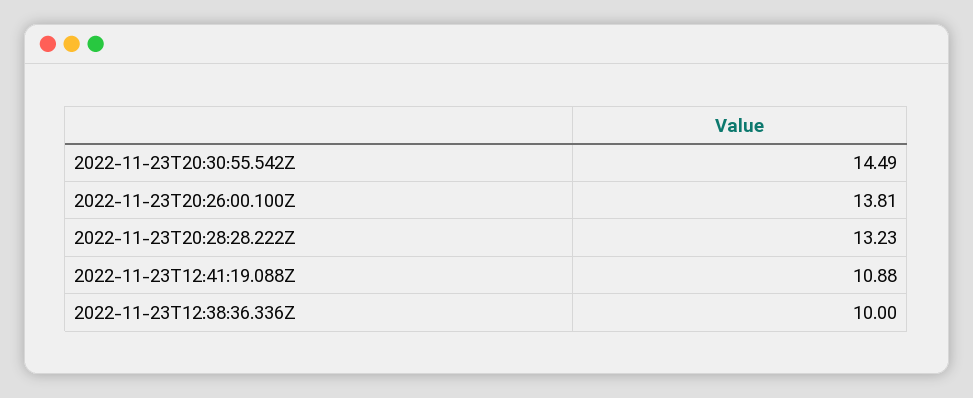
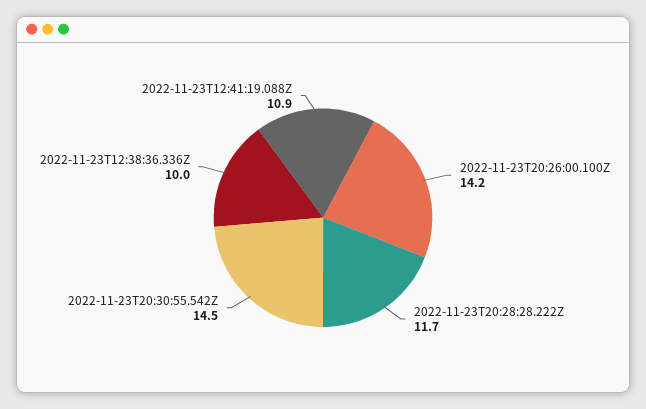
  {
    "2022-11-23T20:30:55.542Z": 14.49,
-   "2022-11-23T20:26:00.100Z": 13.81,
+   "2022-11-23T20:26:00.100Z": 14.2,
-   "2022-11-23T20:28:28.222Z": 13.23,
+   "2022-11-23T20:28:28.222Z": 11.7,
    "2022-11-23T12:41:19.088Z": 10.88,
    "2022-11-23T12:38:36.336Z": 10
  }

